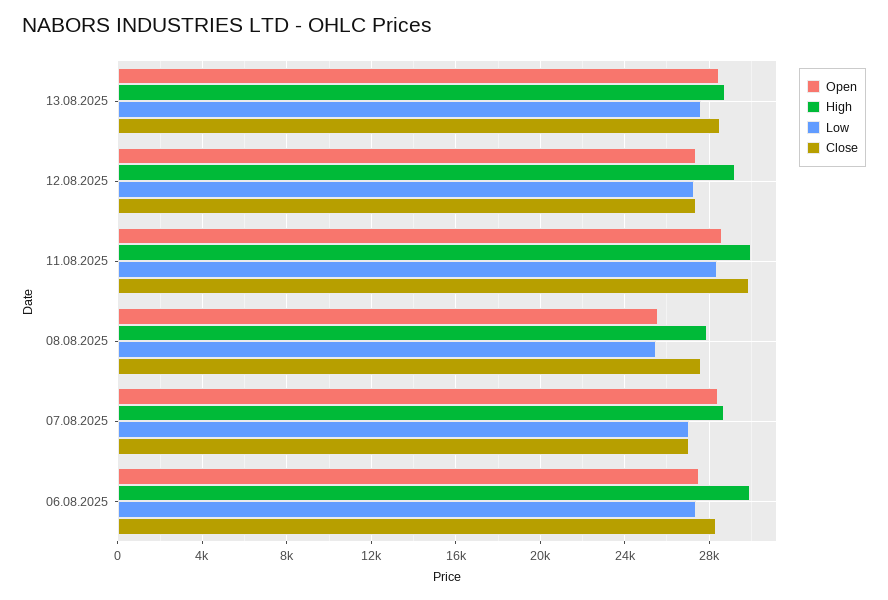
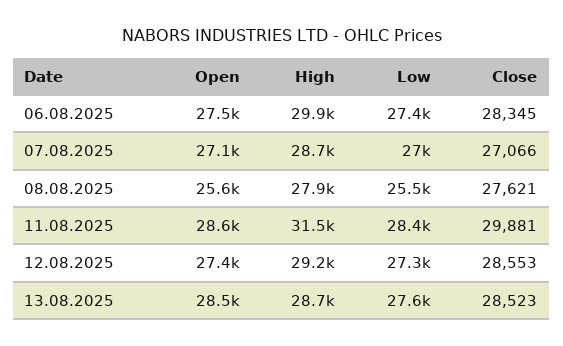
  {
    "Open": {
      "13.08.2025": 28500,
      "12.08.2025": 27400,
      "11.08.2025": 28600,
      "08.08.2025": 25600,
-     "07.08.2025": 28500,
+     "07.08.2025": 27100,
      "06.08.2025": 27500
    },
    "High": {
      "13.08.2025": 28700,
      "12.08.2025": 29200,
-     "11.08.2025": 30000,
+     "11.08.2025": 31500,
      "08.08.2025": 27900,
      "07.08.2025": 28700,
      "06.08.2025": 29900
    },
    "Low": {
      "13.08.2025": 27600,
      "12.08.2025": 27300,
      "11.08.2025": 28400,
      "08.08.2025": 25500,
      "07.08.2025": 27000,
      "06.08.2025": 27400
    },
    "Close": {
      "13.08.2025": 28523,
-     "12.08.2025": 27500,
+     "12.08.2025": 28553,
      "11.08.2025": 29881,
      "08.08.2025": 27621,
      "07.08.2025": 27066,
      "06.08.2025": 28345
    }
  }

